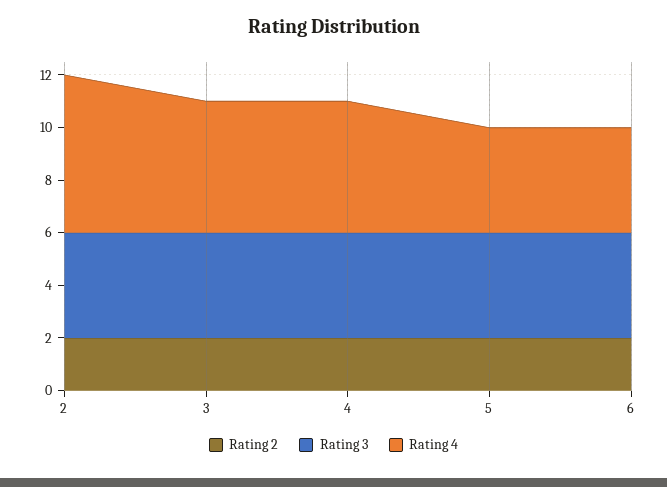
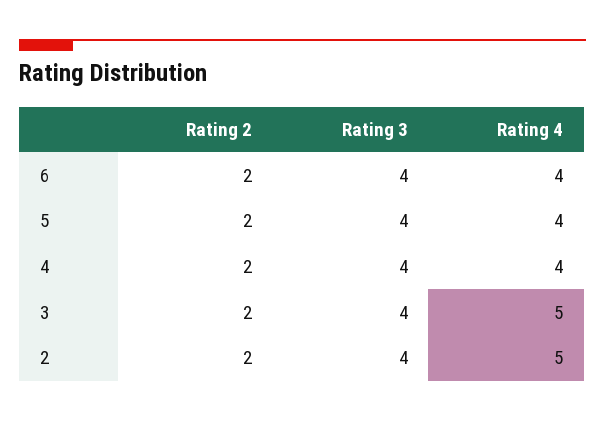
  {
    "Rating 2": {
      "2": 2,
      "3": 2,
      "4": 2,
      "5": 2,
      "6": 2
    },
    "Rating 3": {
      "2": 4,
      "3": 4,
      "4": 4,
      "5": 4,
      "6": 4
    },
    "Rating 4": {
-     "2": 6,
+     "2": 5,
      "3": 5,
-     "4": 5,
+     "4": 4,
      "5": 4,
      "6": 4
    }
  }

